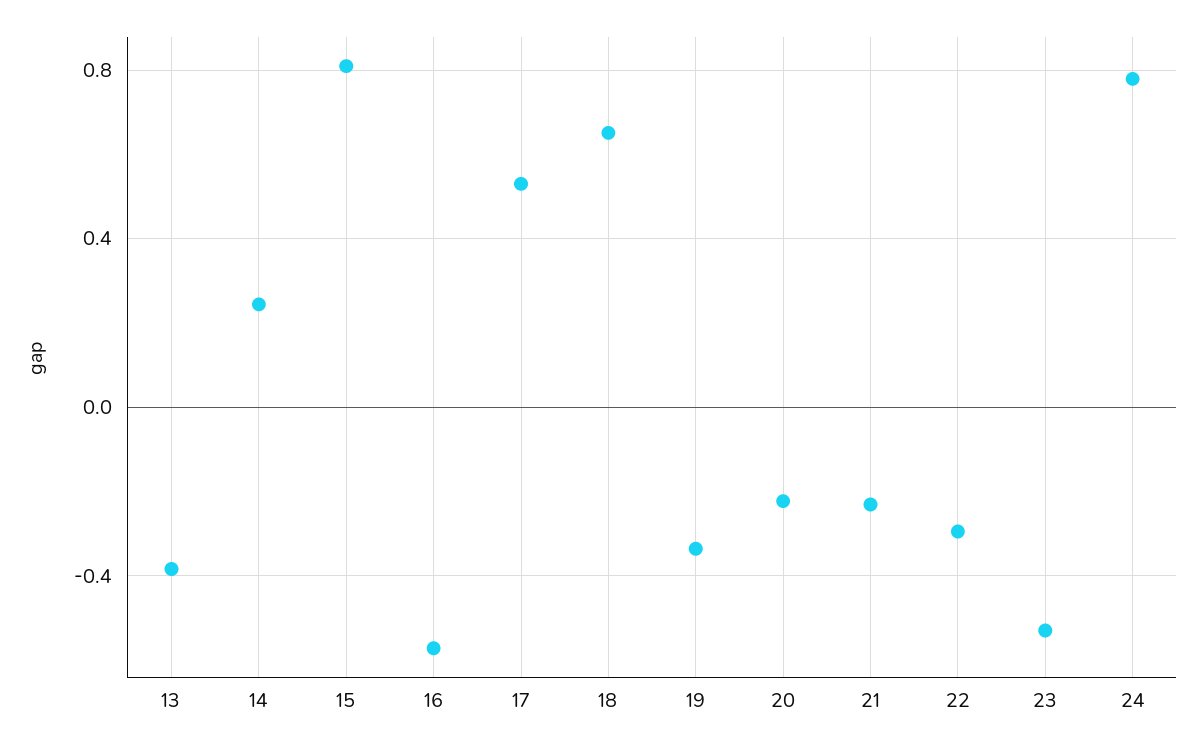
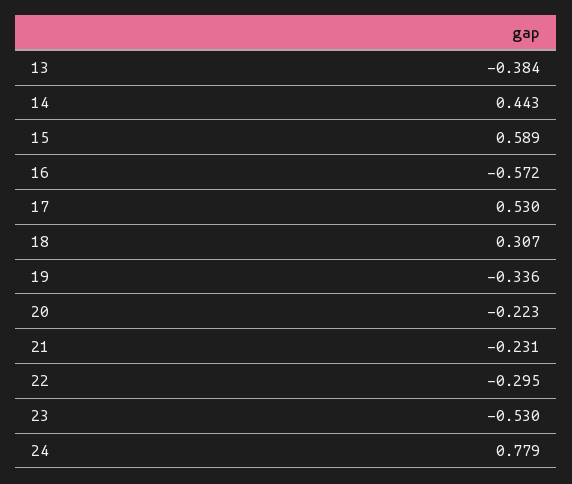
  {
    "13": -0.384,
-   "14": 0.25,
+   "14": 0.443,
-   "15": 0.8,
+   "15": 0.589,
    "16": -0.572,
    "17": 0.53,
-   "18": 0.65,
+   "18": 0.307,
    "19": -0.336,
    "20": -0.223,
    "21": -0.231,
    "22": -0.295,
    "23": -0.53,
    "24": 0.779
  }

